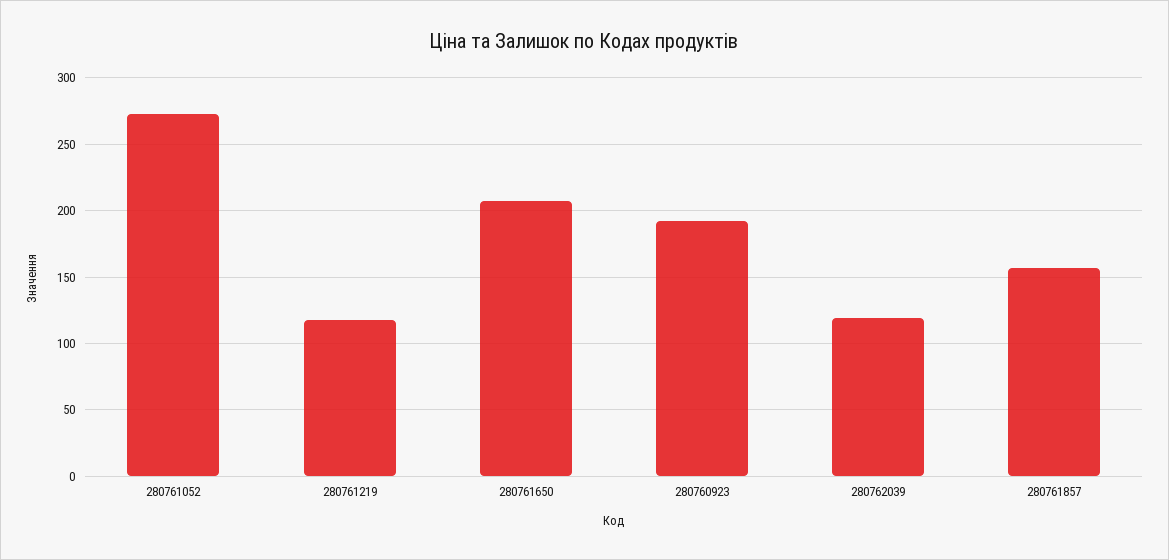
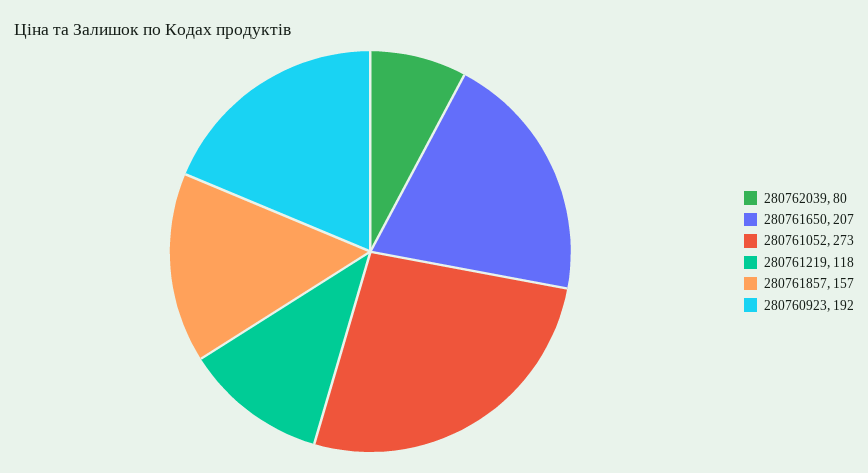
  {
    "280761052": 273,
    "280761219": 118,
    "280761650": 207,
    "280760923": 192,
-   "280762039": 120,
+   "280762039": 80,
    "280761857": 157
  }

